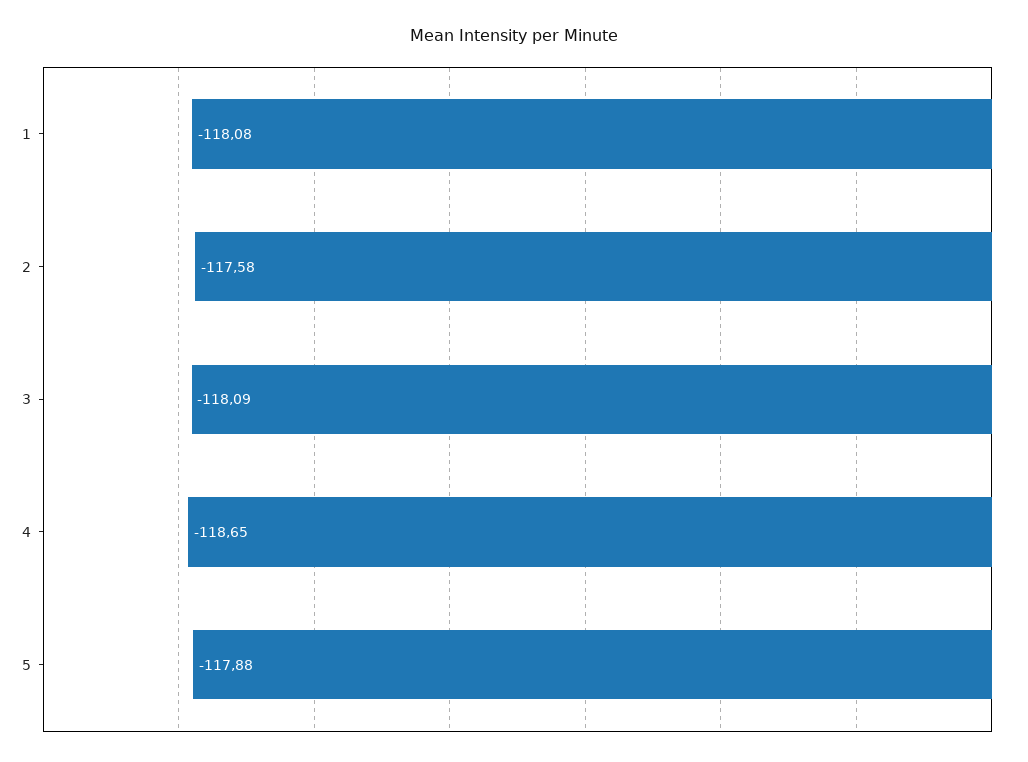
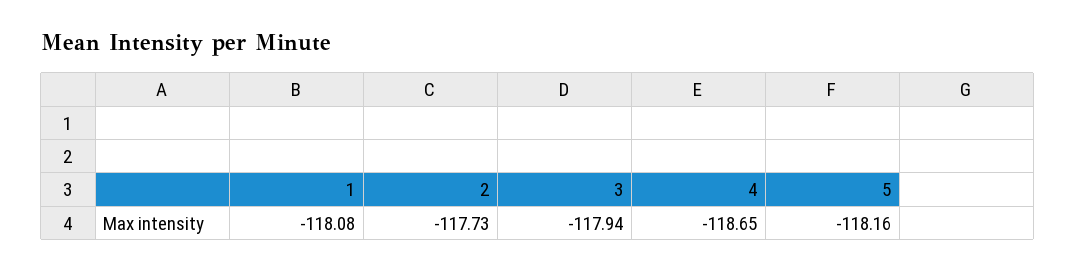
  {
    "1": -118.08,
-   "2": -117.58,
+   "2": -117.73,
-   "3": -118.09,
+   "3": -117.94,
    "4": -118.65,
-   "5": -117.88
+   "5": -118.16
  }

